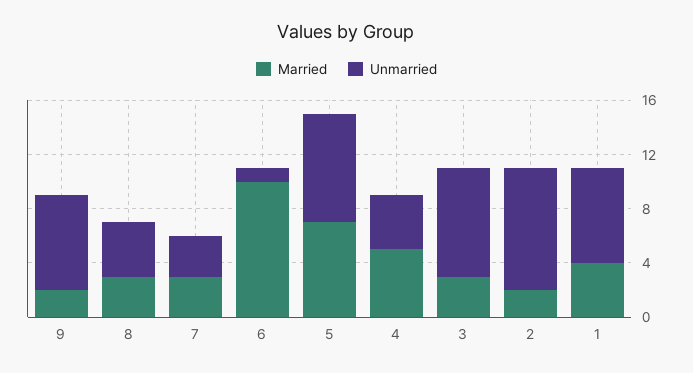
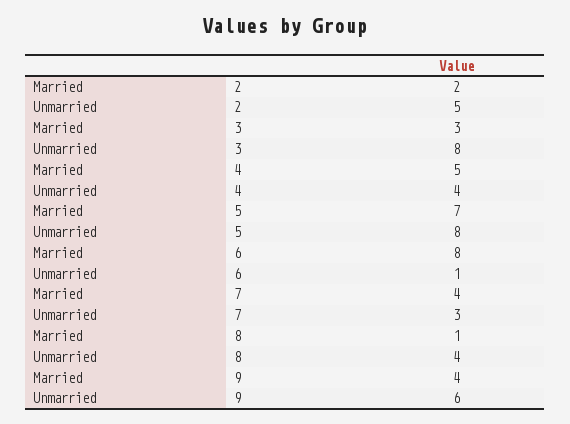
  {
    "Married": {
-     "9": 2,
+     "9": 4,
-     "8": 3,
+     "8": 1,
-     "7": 3,
+     "7": 4,
-     "6": 10,
+     "6": 8,
      "5": 7,
      "4": 5,
      "3": 3,
-     "2": 2,
+     "2": 2
-     "1": 4
    },
    "Unmarried": {
-     "9": 7,
+     "9": 6,
      "8": 4,
      "7": 3,
      "6": 1,
      "5": 8,
      "4": 4,
      "3": 8,
-     "2": 9,
+     "2": 5
-     "1": 7
    }
  }

